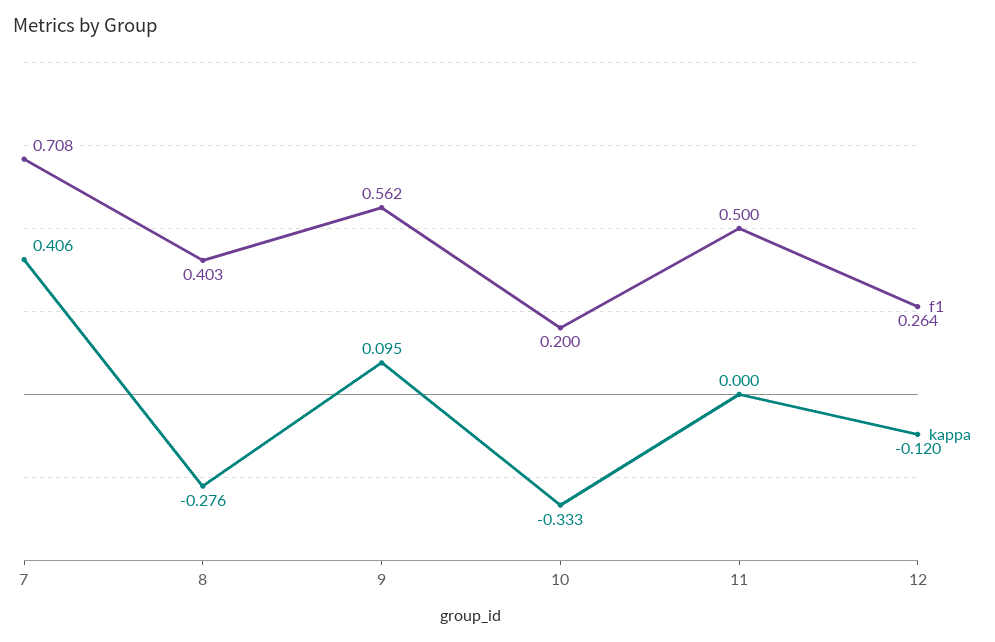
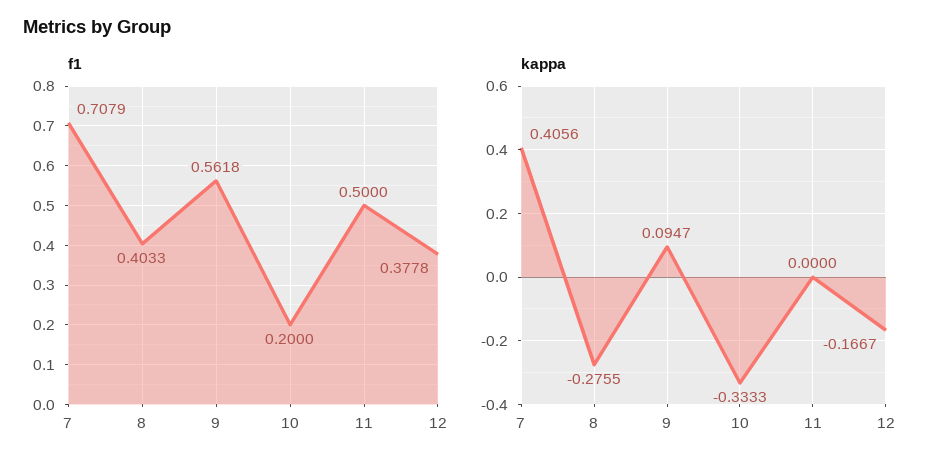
  {
    "f1": {
      "7": 0.7079,
      "8": 0.4033,
      "9": 0.5618,
      "10": 0.2,
      "11": 0.5,
-     "12": 0.264
+     "12": 0.3778
    },
    "kappa": {
      "7": 0.4056,
      "8": -0.2755,
      "9": 0.0947,
      "10": -0.3333,
      "11": 0,
-     "12": -0.12
+     "12": -0.1667
    }
  }

